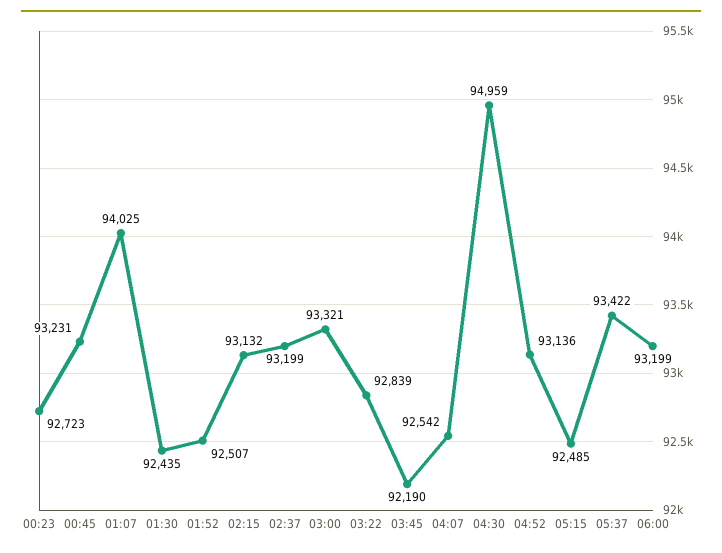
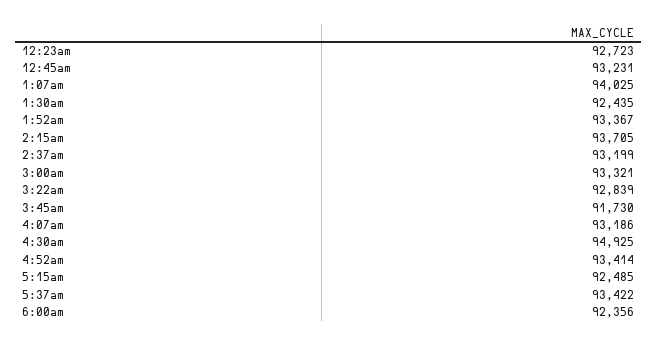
  {
    "00:23": 92723,
    "00:45": 93231,
    "01:07": 94025,
    "01:30": 92435,
-   "01:52": 92507,
+   "01:52": 93367,
-   "02:15": 93132,
+   "02:15": 93705,
    "02:37": 93199,
    "03:00": 93321,
    "03:22": 92839,
-   "03:45": 92190,
+   "03:45": 91730,
-   "04:07": 92542,
+   "04:07": 93186,
-   "04:30": 94959,
+   "04:30": 94925,
-   "04:52": 93136,
+   "04:52": 93414,
    "05:15": 92485,
    "05:37": 93422,
-   "06:00": 93199
+   "06:00": 92356
  }

